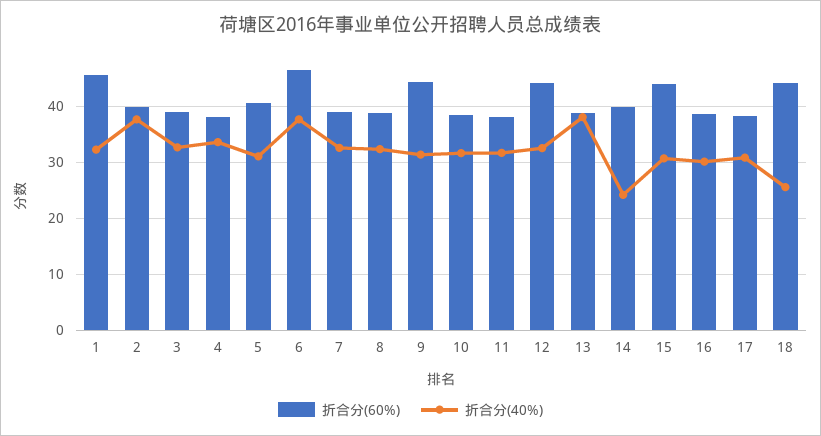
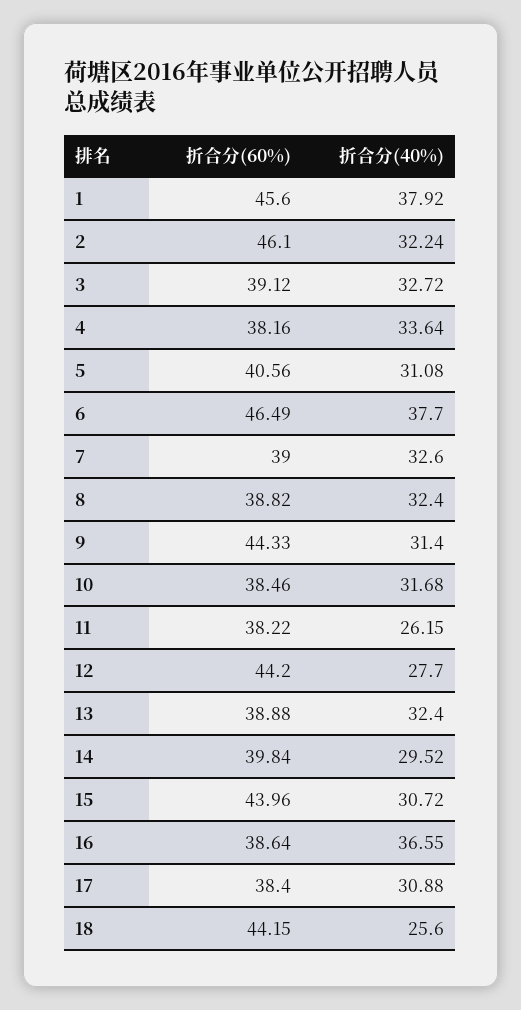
  {
    "折合分(60%)": {
      "1": 45.6,
-     "2": 40,
+     "2": 46.1,
      "3": 39.12,
      "4": 38.16,
      "5": 40.56,
      "6": 46.49,
      "7": 39,
      "8": 38.82,
      "9": 44.33,
      "10": 38.46,
      "11": 38.22,
      "12": 44.2,
      "13": 38.88,
      "14": 39.84,
      "15": 43.96,
      "16": 38.64,
      "17": 38.4,
      "18": 44.15
    },
    "折合分(40%)": {
-     "1": 32,
+     "1": 37.92,
-     "2": 38,
+     "2": 32.24,
      "3": 32.72,
      "4": 33.64,
      "5": 31.08,
      "6": 37.7,
      "7": 32.6,
      "8": 32.4,
      "9": 31.4,
      "10": 31.68,
-     "11": 32,
+     "11": 26.15,
-     "12": 32,
+     "12": 27.7,
-     "13": 38,
+     "13": 32.4,
-     "14": 24,
+     "14": 29.52,
      "15": 30.72,
-     "16": 30,
+     "16": 36.55,
      "17": 30.88,
      "18": 25.6
    }
  }

